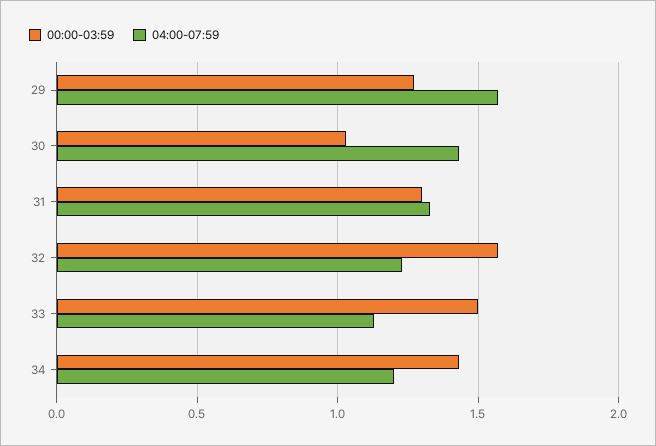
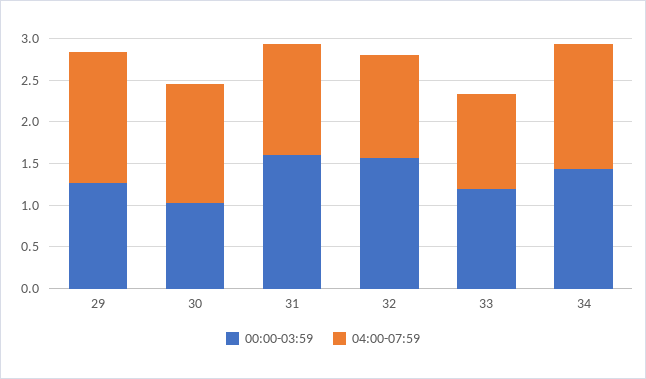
  {
    "00:00-03:59": {
      "29": 1.25,
      "30": 1.05,
-     "31": 1.3,
+     "31": 1.6,
      "32": 1.55,
-     "33": 1.5,
+     "33": 1.2,
      "34": 1.45
    },
    "04:00-07:59": {
      "29": 1.55,
      "30": 1.45,
      "31": 1.35,
      "32": 1.25,
      "33": 1.15,
-     "34": 1.2
+     "34": 1.5
    }
  }

